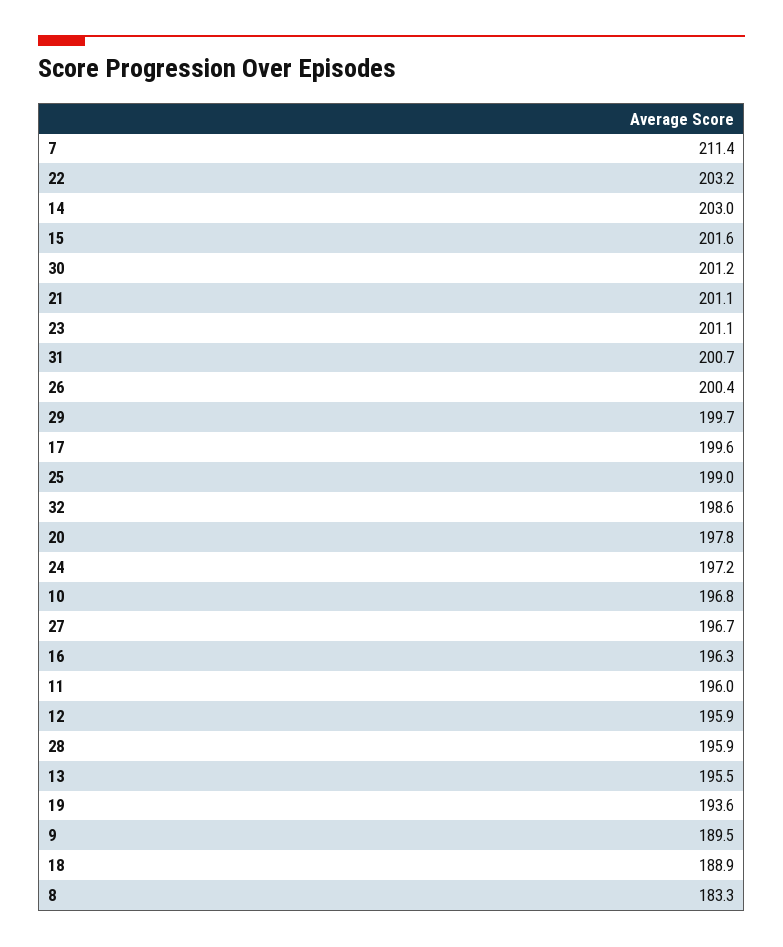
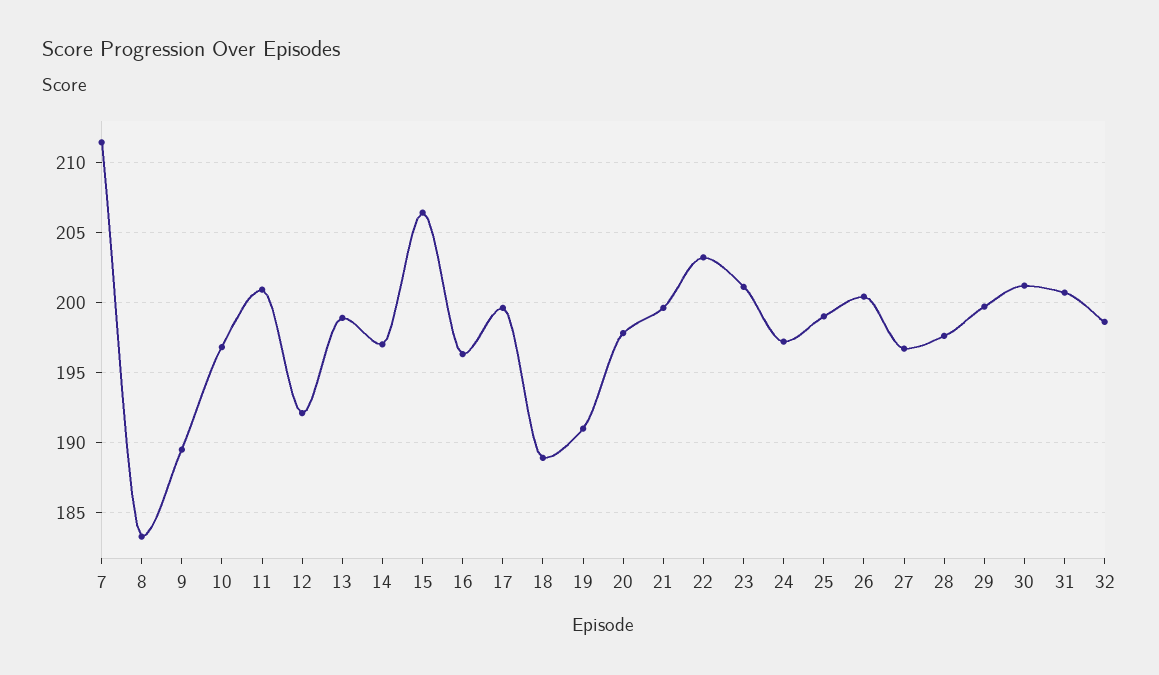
  {
    "7": 211.4,
    "22": 203.2,
-   "14": 203,
+   "14": 197,
-   "15": 201.6,
+   "15": 206.5,
    "30": 201.2,
-   "21": 201.1,
+   "21": 199.5,
    "23": 201.1,
    "31": 200.7,
    "26": 200.4,
    "29": 199.7,
    "17": 199.6,
    "25": 199,
    "32": 198.6,
    "20": 197.8,
    "24": 197.2,
    "10": 196.8,
    "27": 196.7,
    "16": 196.3,
-   "11": 196,
+   "11": 201,
-   "12": 195.9,
+   "12": 192,
-   "28": 195.9,
+   "28": 197.5,
-   "13": 195.5,
+   "13": 199,
-   "19": 193.6,
+   "19": 191,
    "9": 189.5,
    "18": 188.9,
    "8": 183.3
  }

